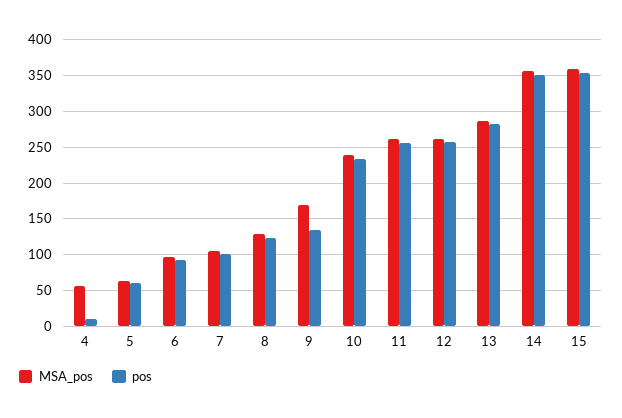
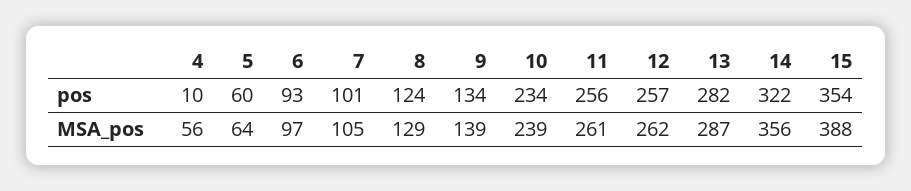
  {
    "MSA_pos": {
      "4": 56,
      "5": 64,
      "6": 97,
      "7": 105,
      "8": 129,
-     "9": 170,
+     "9": 139,
      "10": 239,
      "11": 261,
      "12": 262,
      "13": 287,
      "14": 356,
-     "15": 360
+     "15": 388
    },
    "pos": {
      "4": 10,
      "5": 60,
      "6": 93,
      "7": 101,
      "8": 124,
      "9": 134,
      "10": 234,
      "11": 256,
      "12": 257,
      "13": 282,
-     "14": 350,
+     "14": 322,
      "15": 354
    }
  }

